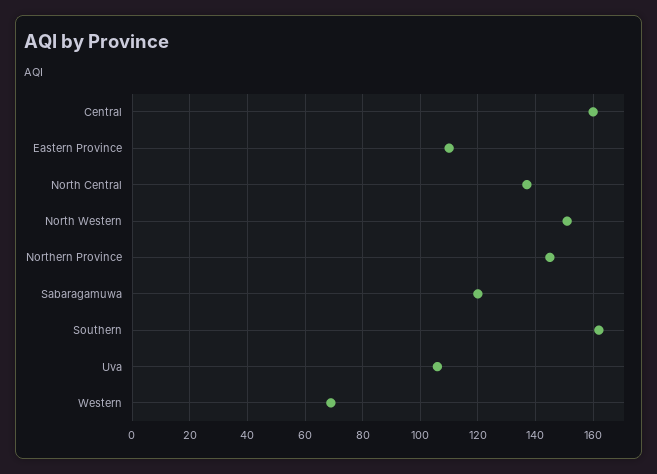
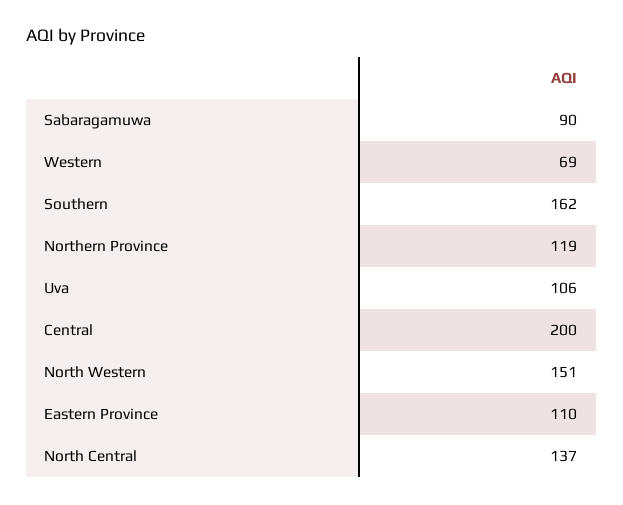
  {
-   "Central": 160,
+   "Central": 200,
    "Eastern Province": 110,
    "North Central": 137,
    "North Western": 151,
-   "Northern Province": 145,
+   "Northern Province": 119,
-   "Sabaragamuwa": 120,
+   "Sabaragamuwa": 90,
    "Southern": 162,
    "Uva": 106,
    "Western": 69
  }

